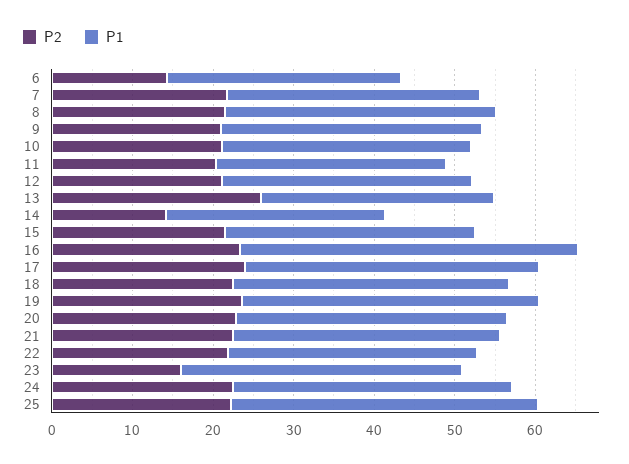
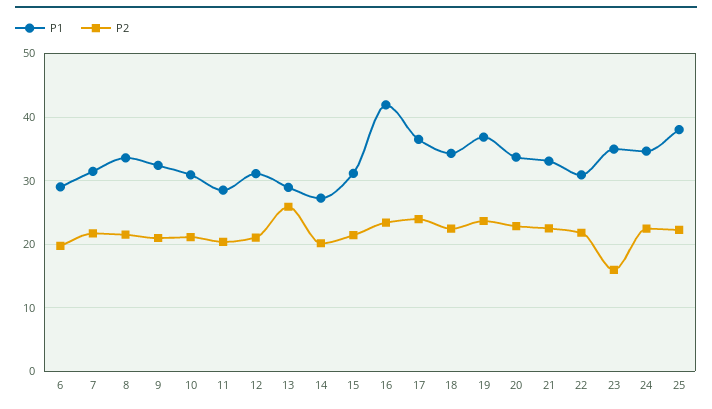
  {
    "P2": {
-     "6": 14,
+     "6": 20,
      "7": 22,
      "8": 22,
      "9": 21,
      "10": 21,
      "11": 20,
      "12": 21,
      "13": 26,
-     "14": 14,
+     "14": 20,
      "15": 21,
      "16": 23,
      "17": 24,
      "18": 22,
      "19": 24,
      "20": 23,
      "21": 23,
      "22": 22,
      "23": 16,
      "24": 22,
      "25": 22
    },
    "P1": {
      "6": 29,
      "7": 31,
      "8": 34,
      "9": 32,
      "10": 31,
      "11": 29,
      "12": 31,
      "13": 29,
      "14": 27,
      "15": 31,
      "16": 42,
      "17": 36,
      "18": 34,
      "19": 37,
      "20": 34,
      "21": 33,
      "22": 31,
      "23": 35,
      "24": 35,
      "25": 38
    }
  }

